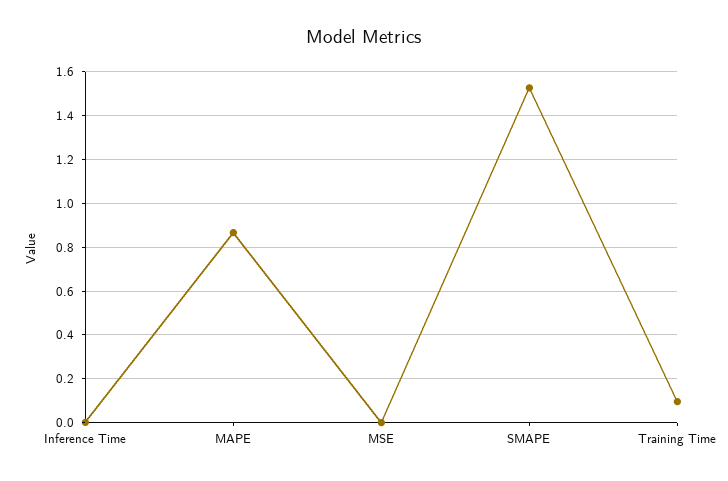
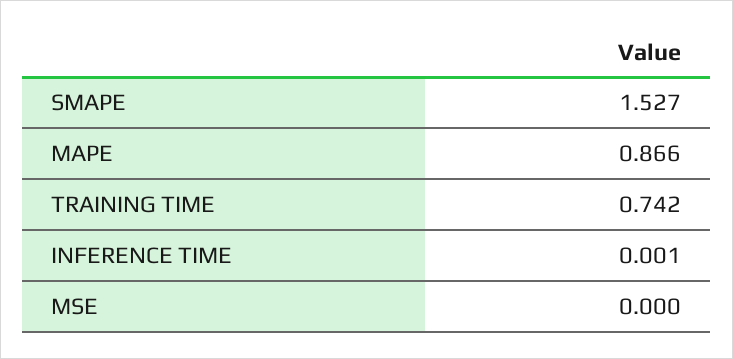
  {
    "Inference Time": 0.001,
    "MAPE": 0.866,
    "MSE": 0,
    "SMAPE": 1.527,
-   "Training Time": 0.1
+   "Training Time": 0.742
  }

